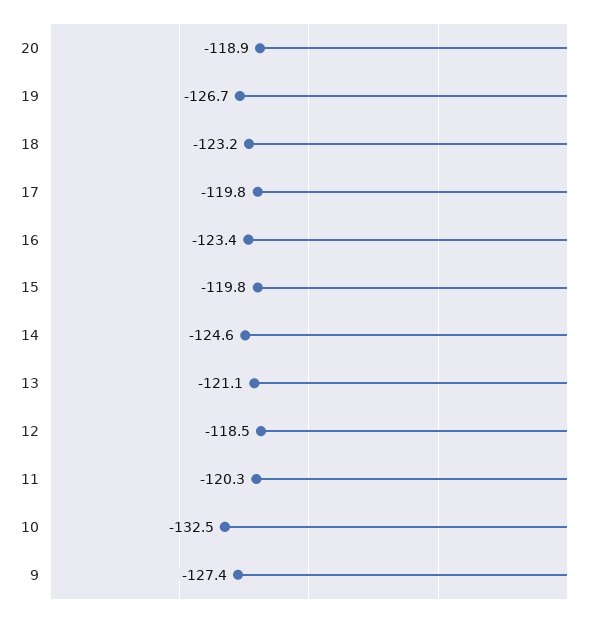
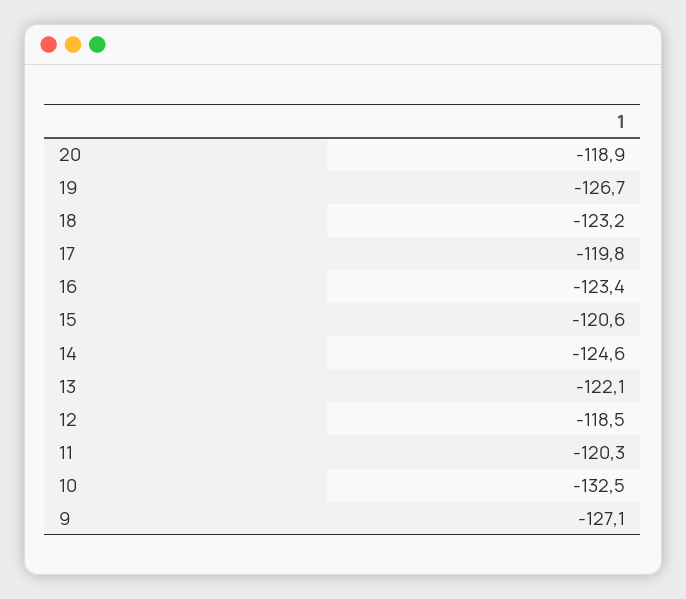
  {
    "20": -118.9,
    "19": -126.7,
    "18": -123.2,
    "17": -119.8,
    "16": -123.4,
-   "15": -119.8,
+   "15": -120.6,
    "14": -124.6,
-   "13": -121.1,
+   "13": -122.1,
    "12": -118.5,
    "11": -120.3,
    "10": -132.5,
-   "9": -127.4
+   "9": -127.1
  }

